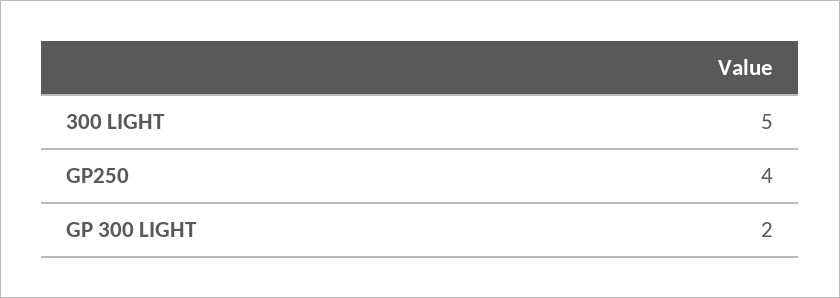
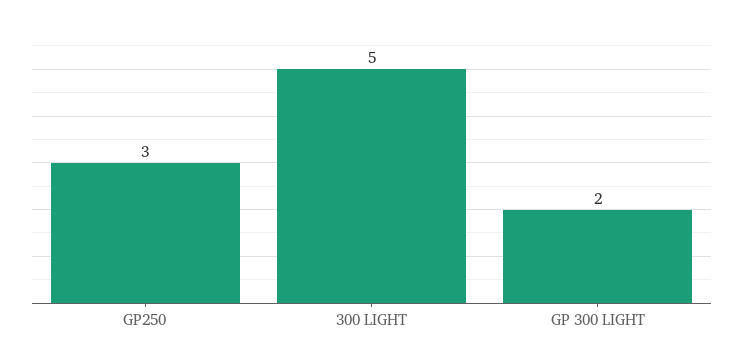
  {
    "300 LIGHT": 5,
-   "GP250": 4,
+   "GP250": 3,
    "GP 300 LIGHT": 2
  }

